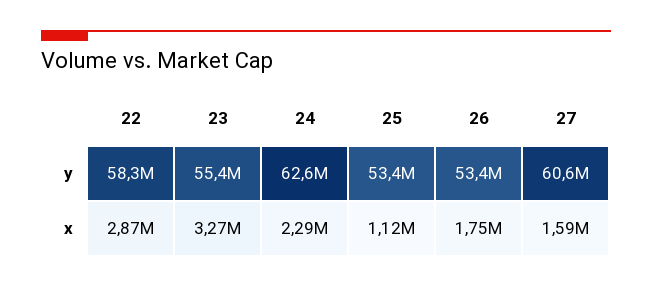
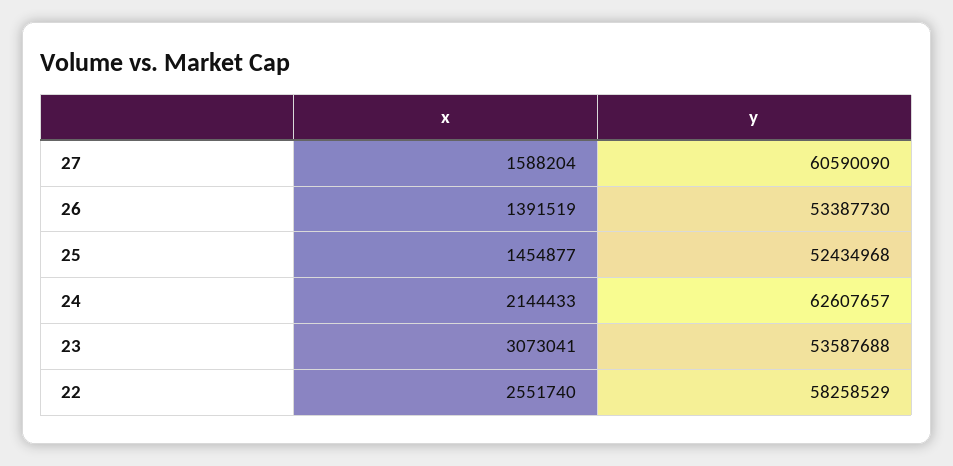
  {
    "22": {
      "y": 58258529,
-     "x": 2870000
+     "x": 2551740
    },
    "23": {
-     "y": 55400000,
+     "y": 53587688,
-     "x": 3270000
+     "x": 3073041
    },
    "24": {
      "y": 62607657,
-     "x": 2290000
+     "x": 2144433
    },
    "25": {
-     "y": 53400000,
+     "y": 52434968,
-     "x": 1120000
+     "x": 1454877
    },
    "26": {
      "y": 53387730,
-     "x": 1750000
+     "x": 1391519
    },
    "27": {
      "y": 60590090,
      "x": 1588204
    }
  }

